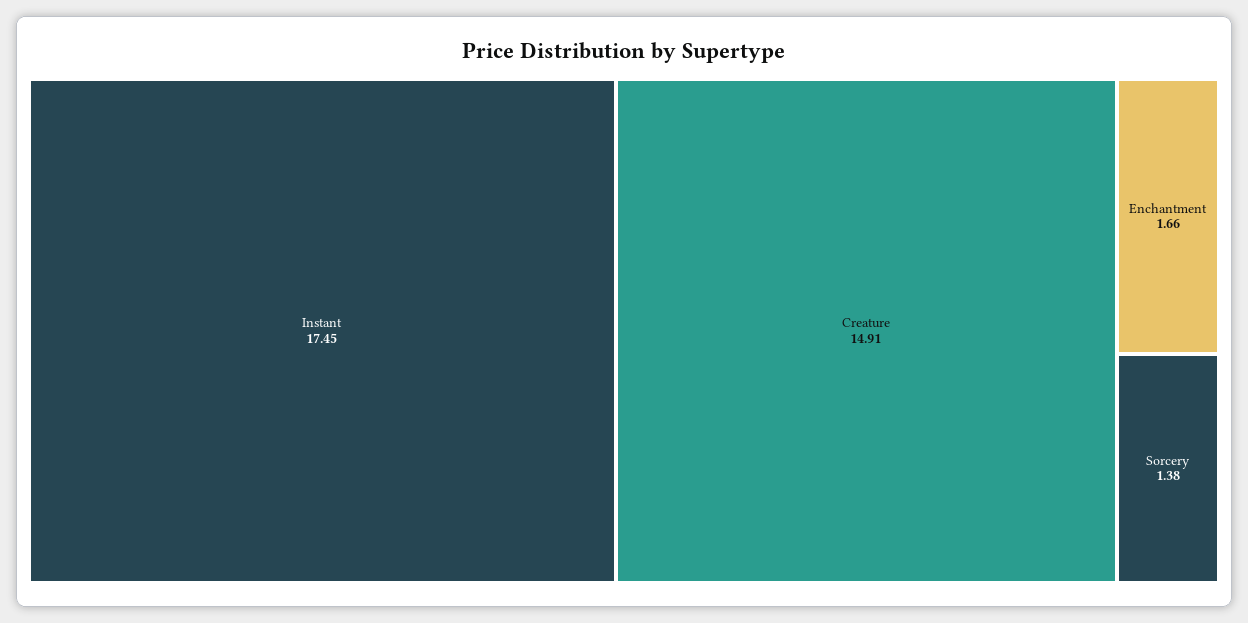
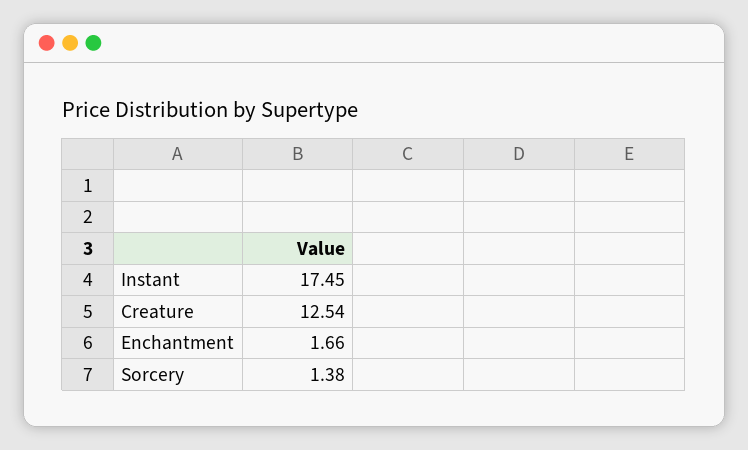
  {
    "Instant": 17.45,
-   "Creature": 14.91,
+   "Creature": 12.54,
    "Enchantment": 1.66,
    "Sorcery": 1.38
  }

